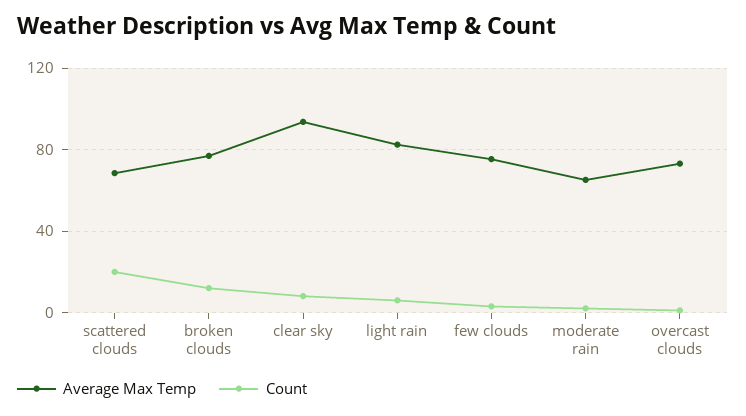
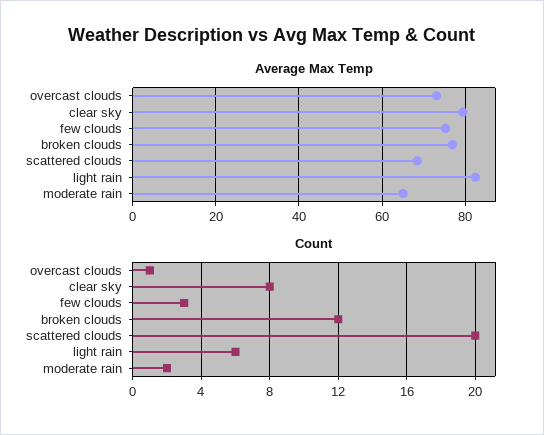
  {
    "Average Max Temp": {
      "scattered clouds": 68,
      "broken clouds": 76,
-     "clear sky": 95,
+     "clear sky": 80,
      "light rain": 82,
      "few clouds": 76,
      "moderate rain": 66,
      "overcast clouds": 74
    },
    "Count": {
      "scattered clouds": 20,
      "broken clouds": 12,
      "clear sky": 8,
      "light rain": 6,
      "few clouds": 3,
      "moderate rain": 2,
      "overcast clouds": 1
    }
  }

